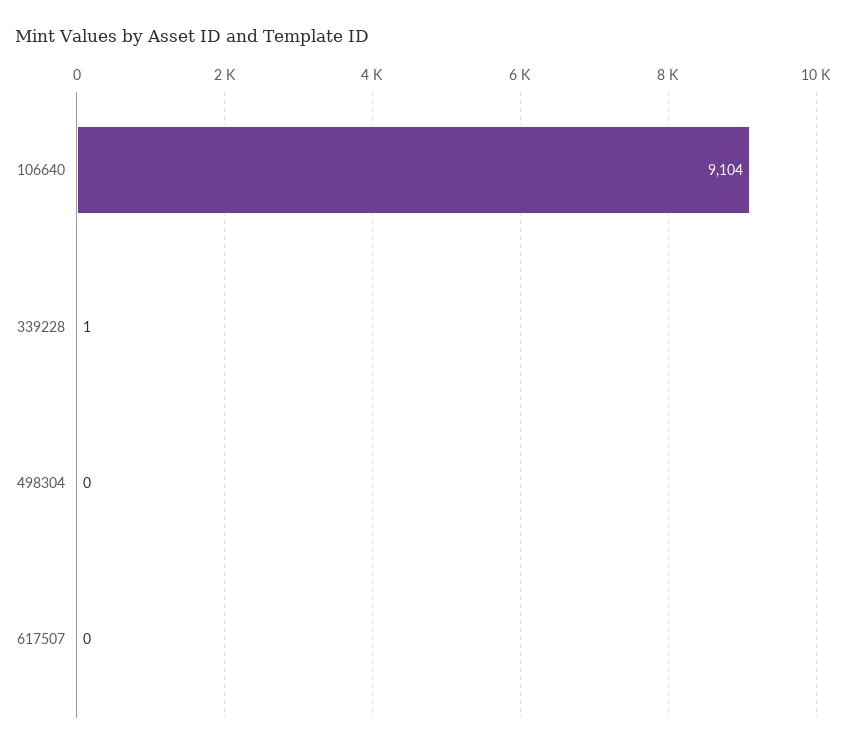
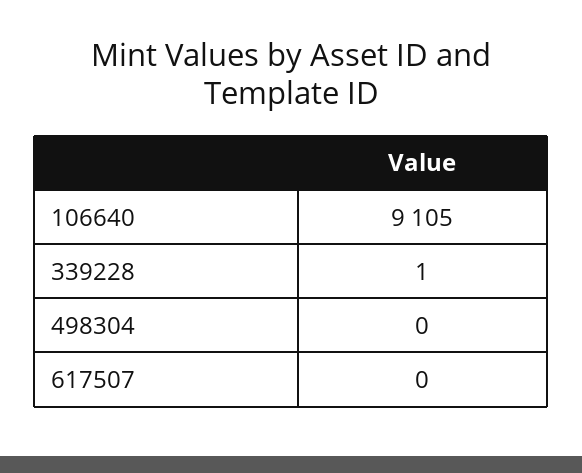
  {
-   "106640": 9104,
+   "106640": 9105,
    "339228": 1,
    "498304": 0,
    "617507": 0
  }

